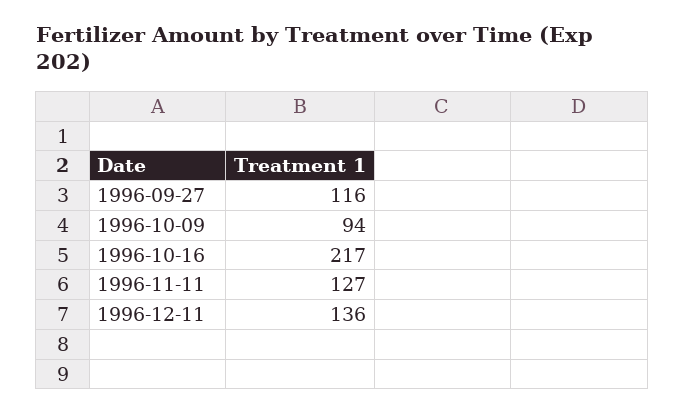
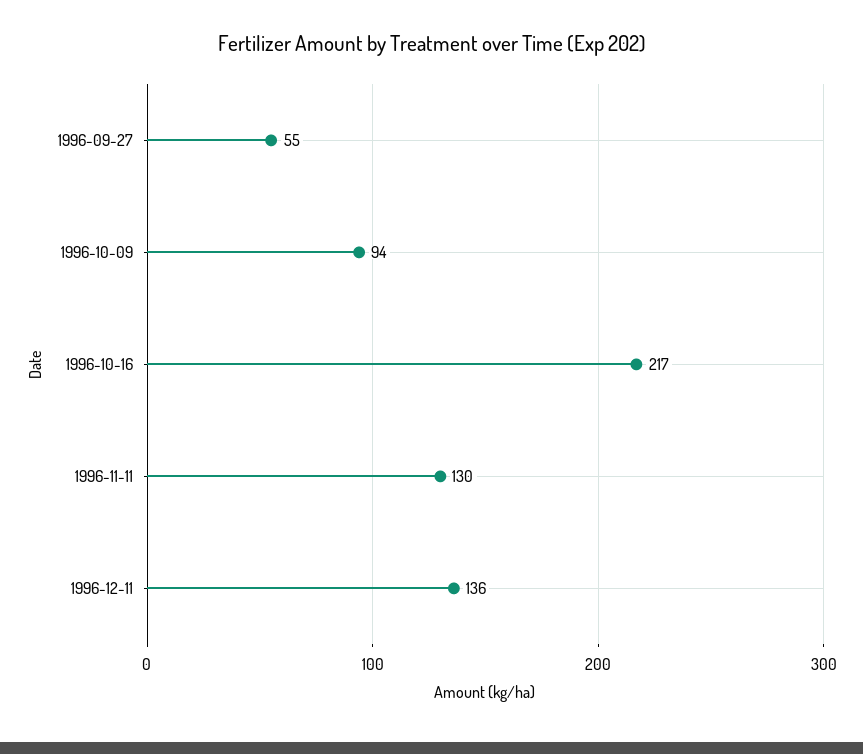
  {
-   "1996-09-27": 116,
+   "1996-09-27": 55,
    "1996-10-09": 94,
    "1996-10-16": 217,
-   "1996-11-11": 127,
+   "1996-11-11": 130,
    "1996-12-11": 136
  }

